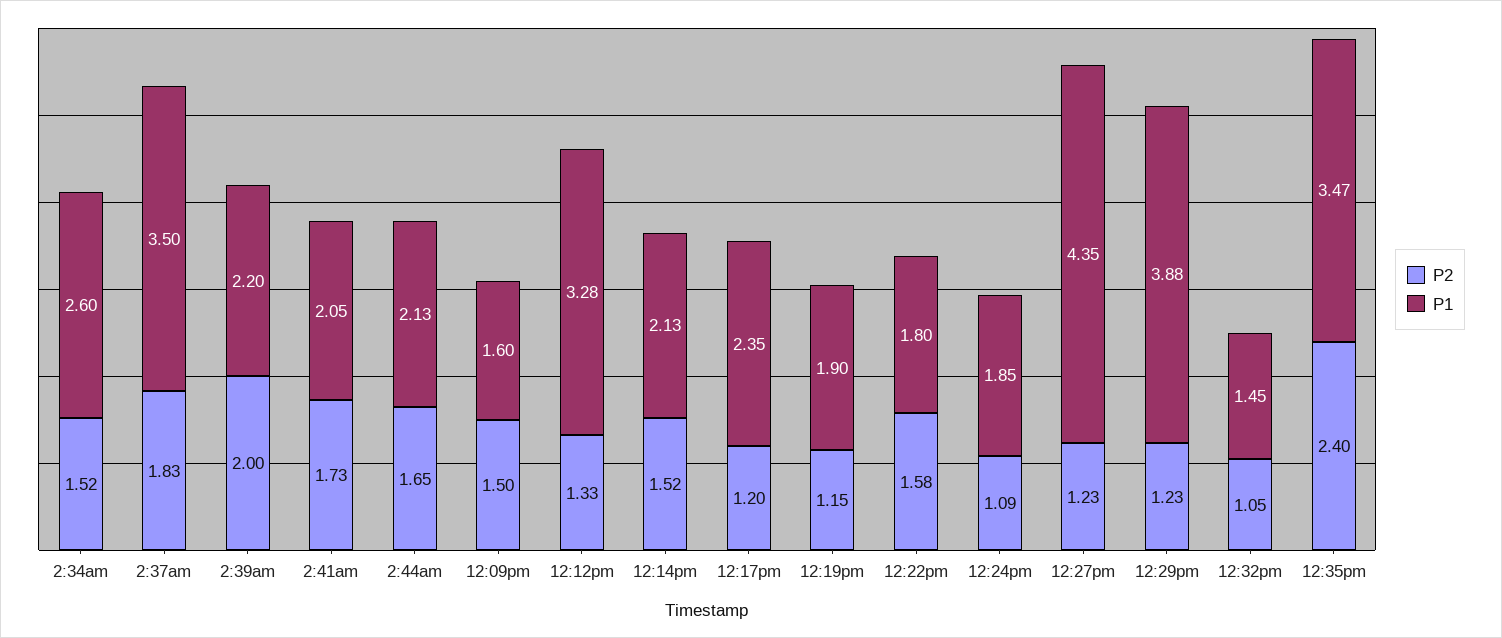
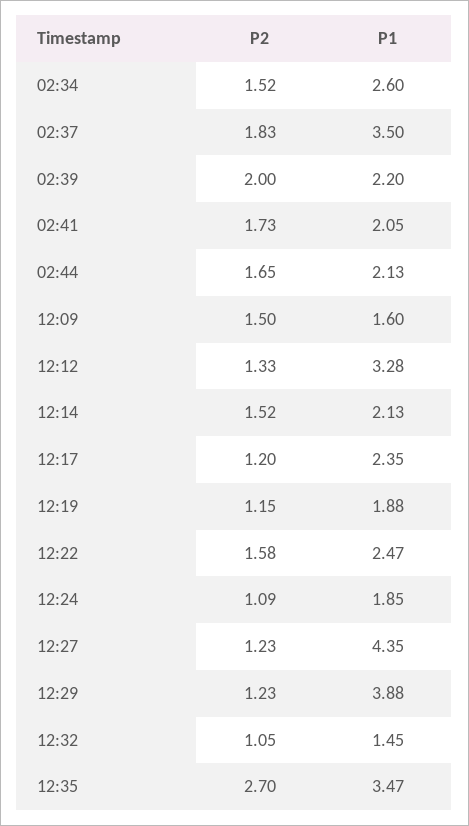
  {
    "P2": {
      "2:34am": 1.52,
      "2:37am": 1.83,
      "2:39am": 2,
      "2:41am": 1.73,
      "2:44am": 1.65,
      "12:09pm": 1.5,
      "12:12pm": 1.33,
      "12:14pm": 1.52,
      "12:17pm": 1.2,
      "12:19pm": 1.15,
      "12:22pm": 1.58,
      "12:24pm": 1.09,
      "12:27pm": 1.23,
      "12:29pm": 1.23,
      "12:32pm": 1.05,
-     "12:35pm": 2.4
+     "12:35pm": 2.7
    },
    "P1": {
      "2:34am": 2.6,
      "2:37am": 3.5,
      "2:39am": 2.2,
      "2:41am": 2.05,
      "2:44am": 2.13,
      "12:09pm": 1.6,
      "12:12pm": 3.28,
      "12:14pm": 2.13,
      "12:17pm": 2.35,
-     "12:19pm": 1.9,
+     "12:19pm": 1.88,
-     "12:22pm": 1.8,
+     "12:22pm": 2.47,
      "12:24pm": 1.85,
      "12:27pm": 4.35,
      "12:29pm": 3.88,
      "12:32pm": 1.45,
      "12:35pm": 3.47
    }
  }

